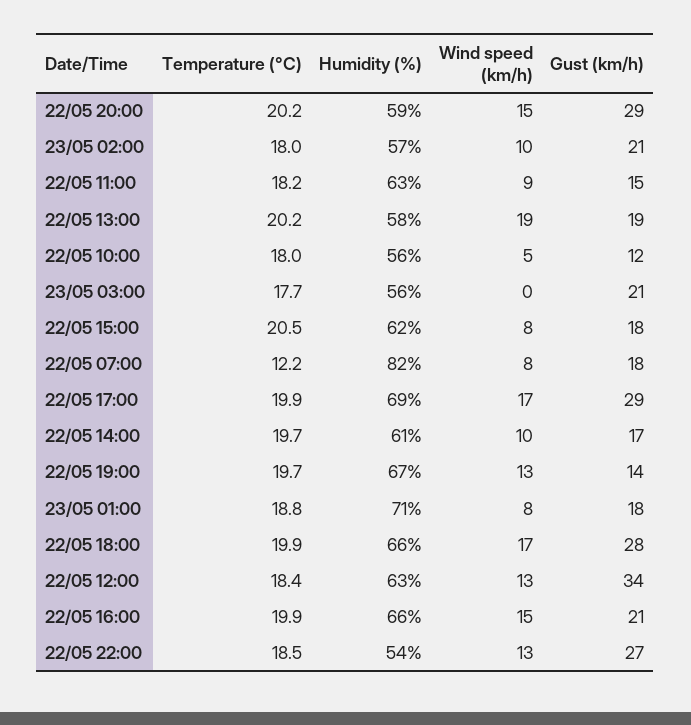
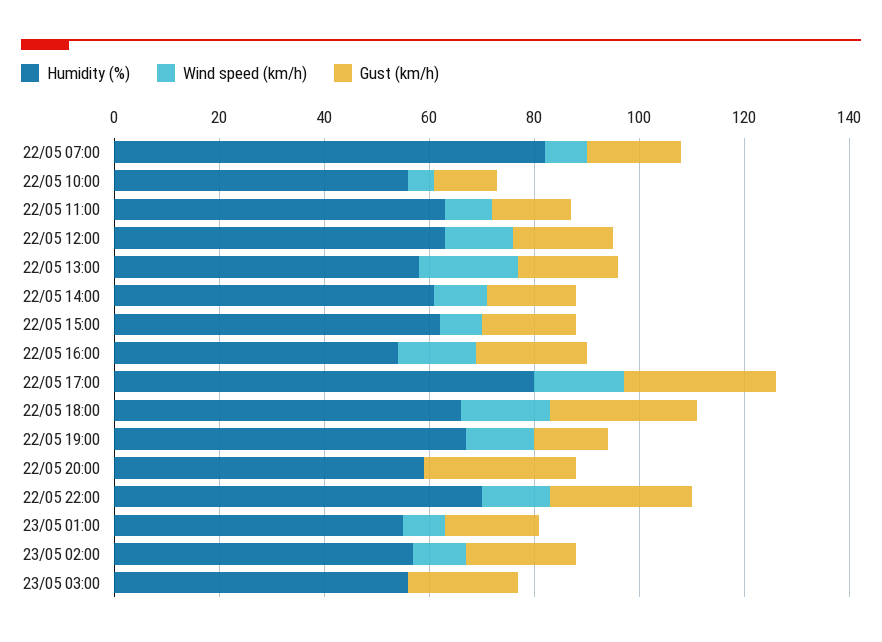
  {
-   "Temperature (°C)": {
-     "22/05 20:00": 20.2,
-     "23/05 02:00": 18,
-     "22/05 11:00": 18.2,
-     "22/05 13:00": 20.2,
-     "22/05 10:00": 18,
-     "23/05 03:00": 17.7,
-     "22/05 15:00": 20.5,
-     "22/05 07:00": 12.2,
-     "22/05 17:00": 19.9,
-     "22/05 14:00": 19.7,
-     "22/05 19:00": 19.7,
-     "23/05 01:00": 18.8,
-     "22/05 18:00": 19.9,
-     "22/05 12:00": 18.4,
-     "22/05 16:00": 19.9,
-     "22/05 22:00": 18.5
-   },
    "Humidity (%)": {
      "22/05 20:00": 59,
      "23/05 02:00": 57,
      "22/05 11:00": 63,
      "22/05 13:00": 58,
      "22/05 10:00": 56,
      "23/05 03:00": 56,
      "22/05 15:00": 62,
      "22/05 07:00": 82,
-     "22/05 17:00": 69,
+     "22/05 17:00": 80,
      "22/05 14:00": 61,
      "22/05 19:00": 67,
-     "23/05 01:00": 71,
+     "23/05 01:00": 55,
      "22/05 18:00": 66,
      "22/05 12:00": 63,
-     "22/05 16:00": 66,
+     "22/05 16:00": 55,
-     "22/05 22:00": 54
+     "22/05 22:00": 70
    },
    "Wind speed (km/h)": {
-     "22/05 20:00": 15,
+     "22/05 20:00": 0,
      "23/05 02:00": 10,
      "22/05 11:00": 9,
      "22/05 13:00": 19,
      "22/05 10:00": 5,
      "23/05 03:00": 0,
      "22/05 15:00": 8,
      "22/05 07:00": 8,
      "22/05 17:00": 17,
      "22/05 14:00": 10,
      "22/05 19:00": 13,
      "23/05 01:00": 8,
      "22/05 18:00": 17,
      "22/05 12:00": 13,
      "22/05 16:00": 15,
      "22/05 22:00": 13
    },
    "Gust (km/h)": {
      "22/05 20:00": 29,
      "23/05 02:00": 21,
      "22/05 11:00": 15,
      "22/05 13:00": 19,
      "22/05 10:00": 12,
      "23/05 03:00": 21,
      "22/05 15:00": 18,
      "22/05 07:00": 18,
      "22/05 17:00": 29,
      "22/05 14:00": 17,
      "22/05 19:00": 14,
      "23/05 01:00": 18,
      "22/05 18:00": 28,
-     "22/05 12:00": 34,
+     "22/05 12:00": 20,
      "22/05 16:00": 21,
      "22/05 22:00": 27
    }
  }

